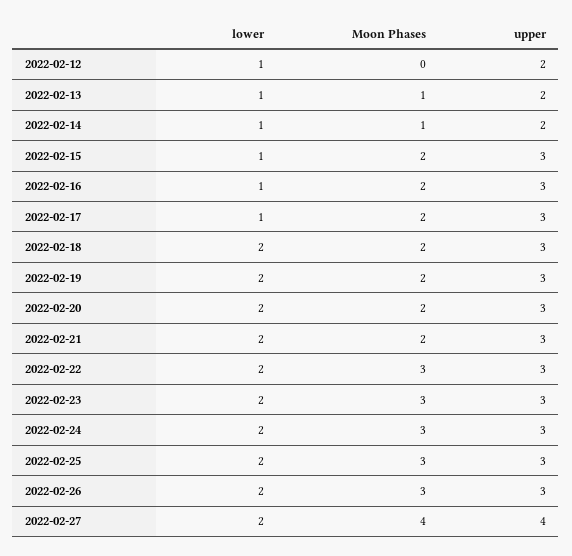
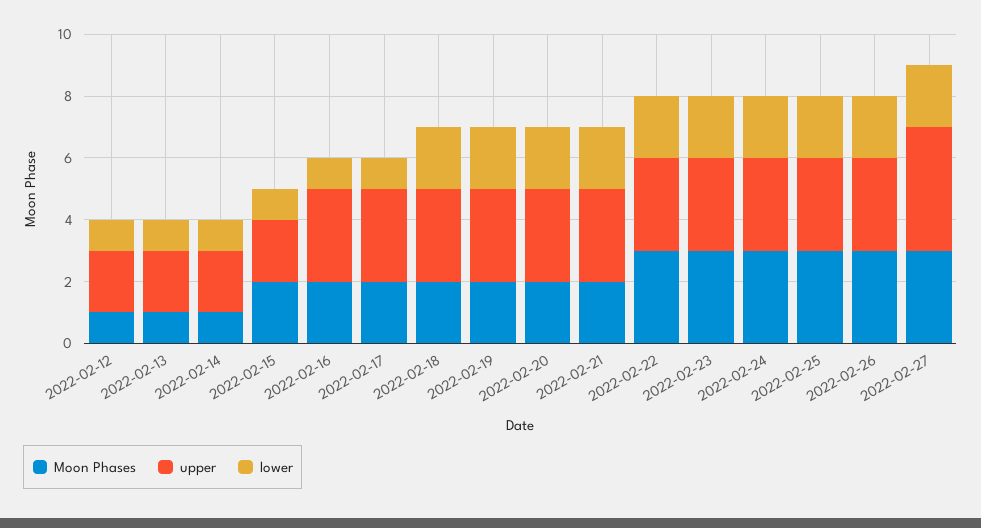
  {
    "lower": {
      "2022-02-12": 1,
      "2022-02-13": 1,
      "2022-02-14": 1,
      "2022-02-15": 1,
      "2022-02-16": 1,
      "2022-02-17": 1,
      "2022-02-18": 2,
      "2022-02-19": 2,
      "2022-02-20": 2,
      "2022-02-21": 2,
      "2022-02-22": 2,
      "2022-02-23": 2,
      "2022-02-24": 2,
      "2022-02-25": 2,
      "2022-02-26": 2,
      "2022-02-27": 2
    },
    "Moon Phases": {
-     "2022-02-12": 0,
+     "2022-02-12": 1,
      "2022-02-13": 1,
      "2022-02-14": 1,
      "2022-02-15": 2,
      "2022-02-16": 2,
      "2022-02-17": 2,
      "2022-02-18": 2,
      "2022-02-19": 2,
      "2022-02-20": 2,
      "2022-02-21": 2,
      "2022-02-22": 3,
      "2022-02-23": 3,
      "2022-02-24": 3,
      "2022-02-25": 3,
      "2022-02-26": 3,
-     "2022-02-27": 4
+     "2022-02-27": 3
    },
    "upper": {
      "2022-02-12": 2,
      "2022-02-13": 2,
      "2022-02-14": 2,
-     "2022-02-15": 3,
+     "2022-02-15": 2,
      "2022-02-16": 3,
      "2022-02-17": 3,
      "2022-02-18": 3,
      "2022-02-19": 3,
      "2022-02-20": 3,
      "2022-02-21": 3,
      "2022-02-22": 3,
      "2022-02-23": 3,
      "2022-02-24": 3,
      "2022-02-25": 3,
      "2022-02-26": 3,
      "2022-02-27": 4
    }
  }

